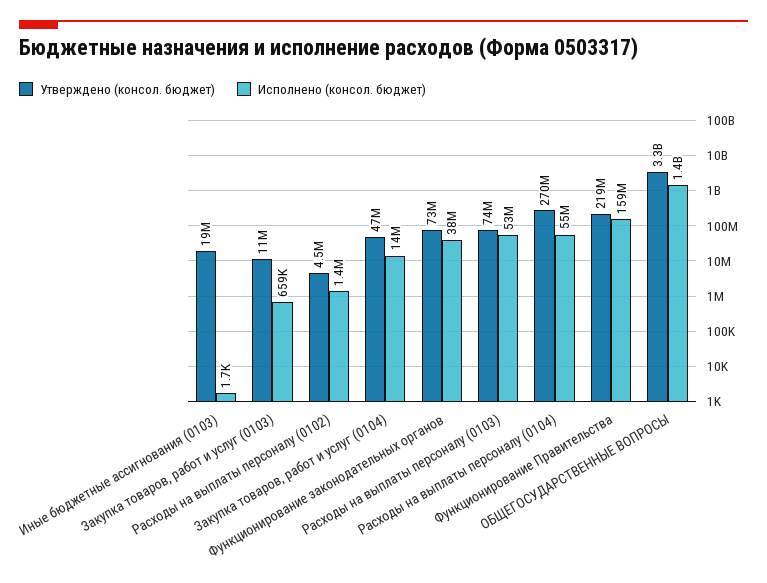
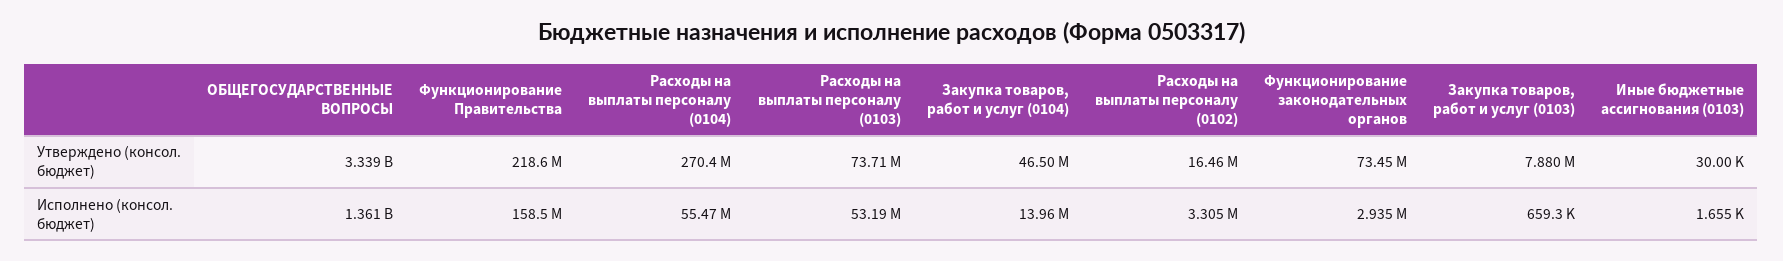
  {
    "Утверждено (консол. бюджет)": {
-     "Иные бюджетные ассигнования (0103)": 19000000,
+     "Иные бюджетные ассигнования (0103)": 30000,
-     "Закупка товаров, работ и услуг (0103)": 11000000,
+     "Закупка товаров, работ и услуг (0103)": 7880000,
-     "Расходы на выплаты персоналу (0102)": 4500000,
+     "Расходы на выплаты персоналу (0102)": 16460000,
      "Закупка товаров, работ и услуг (0104)": 46500000,
      "Функционирование законодательных органов": 73450000,
      "Расходы на выплаты персоналу (0103)": 73710000,
      "Расходы на выплаты персоналу (0104)": 270400000,
      "Функционирование Правительства": 218600000,
      "ОБЩЕГОСУДАРСТВЕННЫЕ ВОПРОСЫ": 3339000000
    },
    "Исполнено (консол. бюджет)": {
      "Иные бюджетные ассигнования (0103)": 1655,
      "Закупка товаров, работ и услуг (0103)": 659300,
-     "Расходы на выплаты персоналу (0102)": 1400000,
+     "Расходы на выплаты персоналу (0102)": 3305000,
      "Закупка товаров, работ и услуг (0104)": 13960000,
-     "Функционирование законодательных органов": 38000000,
+     "Функционирование законодательных органов": 2935000,
      "Расходы на выплаты персоналу (0103)": 53190000,
      "Расходы на выплаты персоналу (0104)": 55470000,
      "Функционирование Правительства": 158500000,
      "ОБЩЕГОСУДАРСТВЕННЫЕ ВОПРОСЫ": 1361000000
    }
  }

